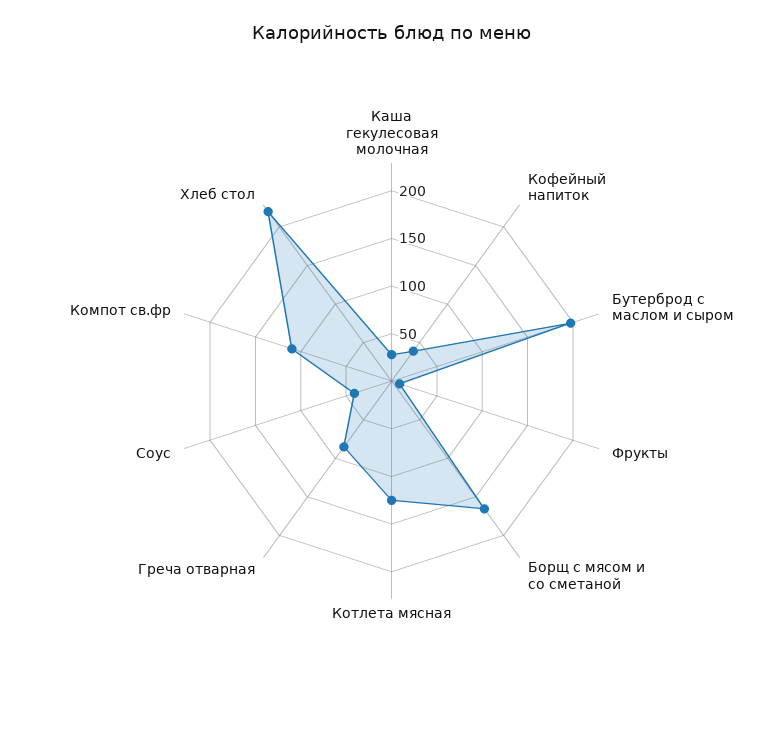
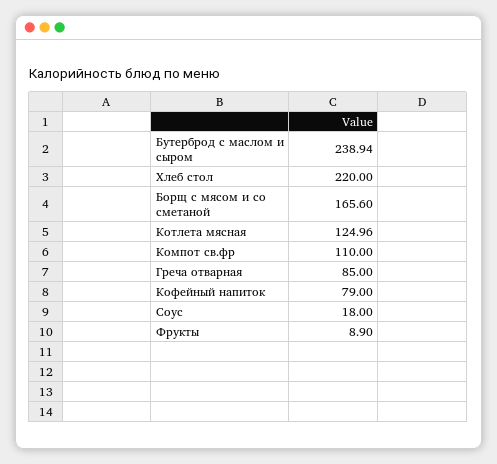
  {
-   "Каша гекулесовая молочная": 30,
-   "Кофейный напиток": 40,
+   "Кофейный напиток": 79,
-   "Бутерброд с маслом и сыром": 200,
+   "Бутерброд с маслом и сыром": 238.94,
    "Фрукты": 8.9,
    "Борщ с мясом и со сметаной": 165.6,
    "Котлета мясная": 124.96,
    "Греча отварная": 85,
-   "Соус": 40,
+   "Соус": 18,
    "Компот св.фр": 110,
    "Хлеб стол": 220
  }

